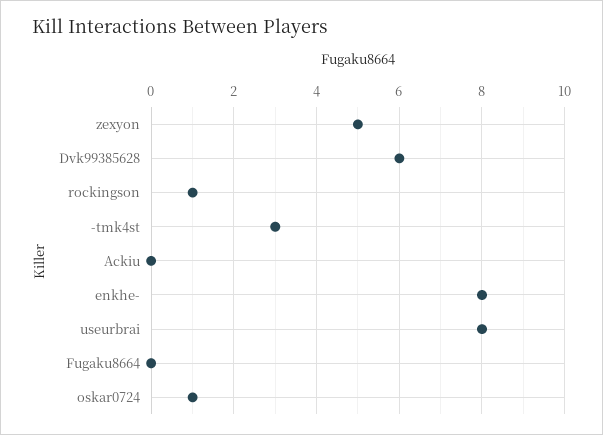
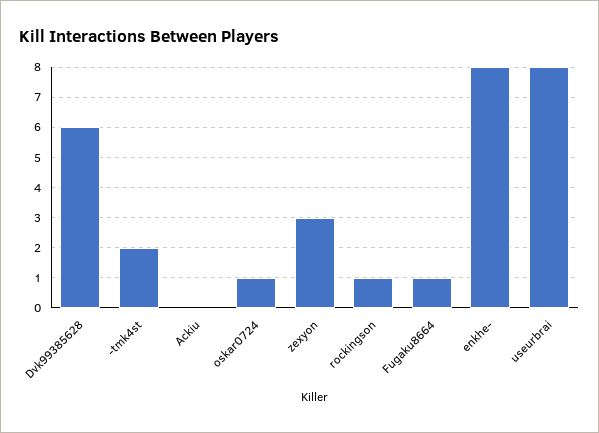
  {
-   "zexyon": 5,
+   "zexyon": 3,
    "Dvk99385628": 6,
    "rockingson": 1,
-   "-tmk4st": 3,
+   "-tmk4st": 2,
    "Ackiu": 0,
    "enkhe-": 8,
    "useurbrai": 8,
-   "Fugaku8664": 0,
+   "Fugaku8664": 1,
    "oskar0724": 1
  }

